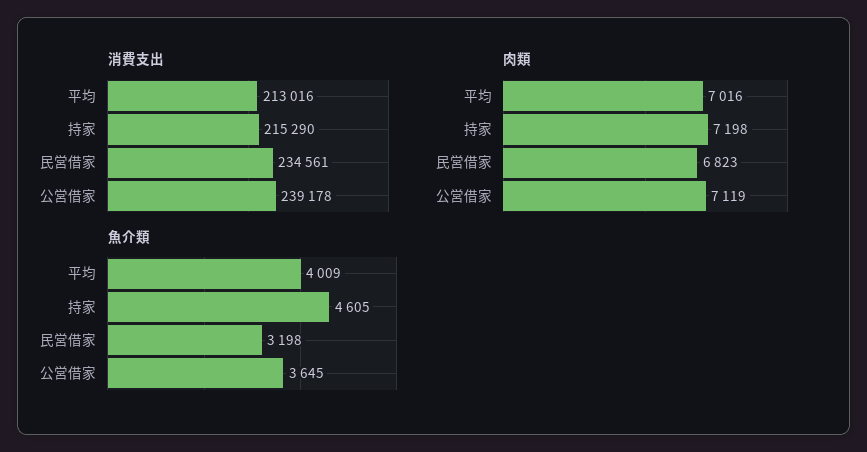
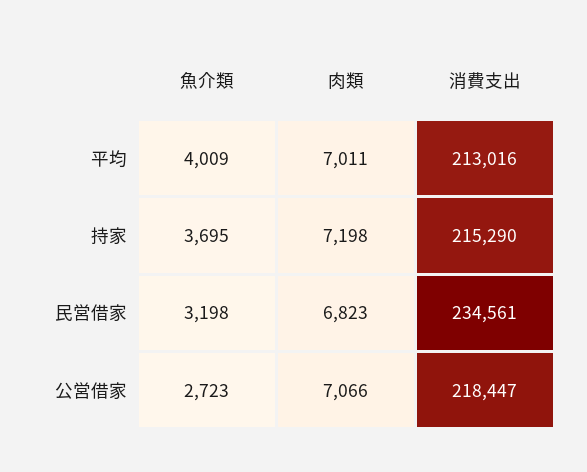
  {
    "消費支出": {
      "平均": 213016,
      "持家": 215290,
      "民営借家": 234561,
-     "公営借家": 239178
+     "公営借家": 218447
    },
    "肉類": {
-     "平均": 7016,
+     "平均": 7011,
      "持家": 7198,
      "民営借家": 6823,
-     "公営借家": 7119
+     "公営借家": 7066
    },
    "魚介類": {
      "平均": 4009,
-     "持家": 4605,
+     "持家": 3695,
      "民営借家": 3198,
-     "公営借家": 3645
+     "公営借家": 2723
    }
  }

